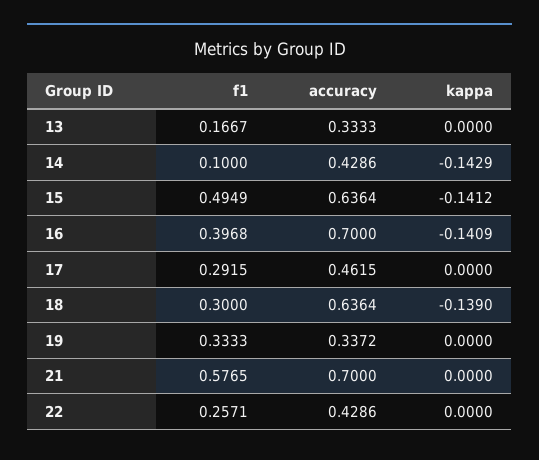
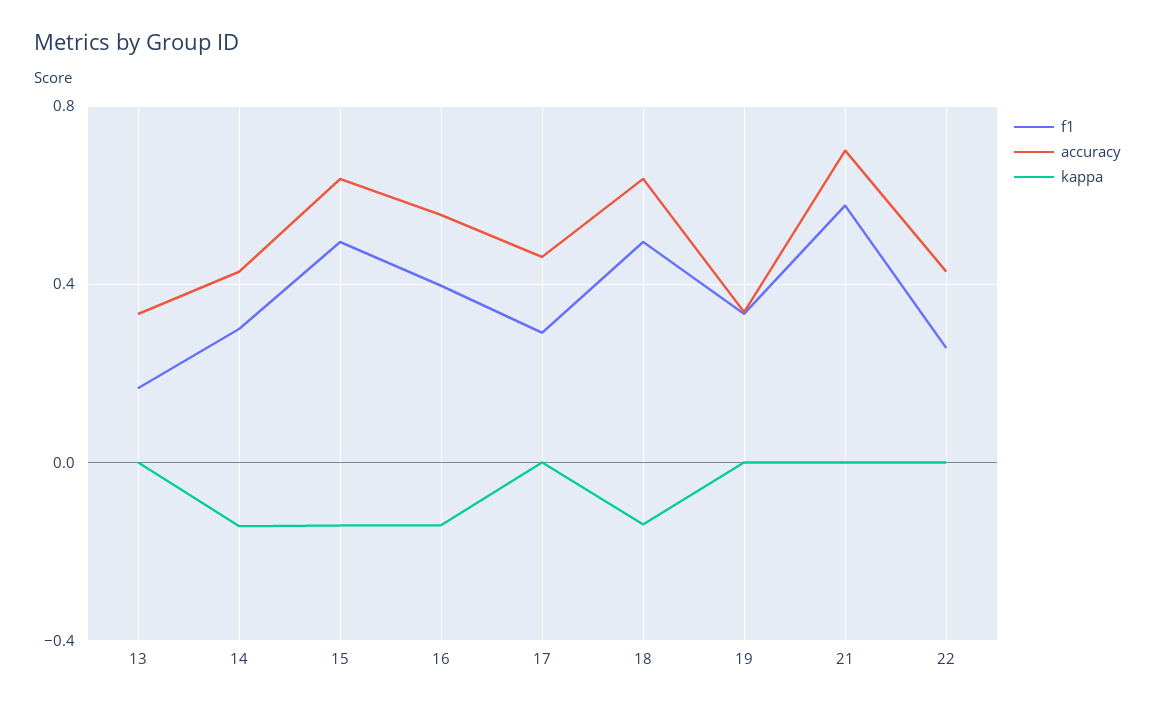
  {
    "f1": {
      "13": 0.1667,
-     "14": 0.1,
+     "14": 0.3,
      "15": 0.4949,
      "16": 0.3968,
      "17": 0.2915,
-     "18": 0.3,
+     "18": 0.5,
      "19": 0.3333,
      "21": 0.5765,
      "22": 0.2571
    },
    "accuracy": {
      "13": 0.3333,
      "14": 0.4286,
      "15": 0.6364,
-     "16": 0.7,
+     "16": 0.55,
      "17": 0.4615,
      "18": 0.6364,
      "19": 0.3372,
      "21": 0.7,
      "22": 0.4286
    },
    "kappa": {
      "13": 0,
      "14": -0.1429,
      "15": -0.1412,
      "16": -0.1409,
      "17": 0,
      "18": -0.139,
      "19": 0,
      "21": 0,
      "22": 0
    }
  }

